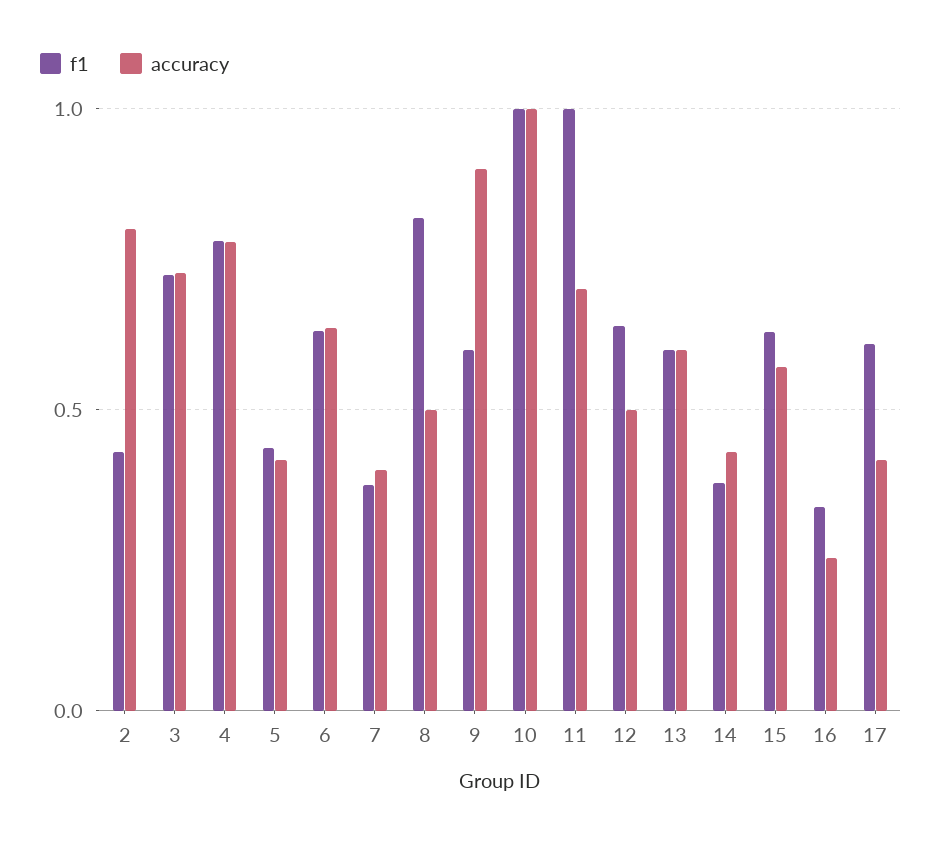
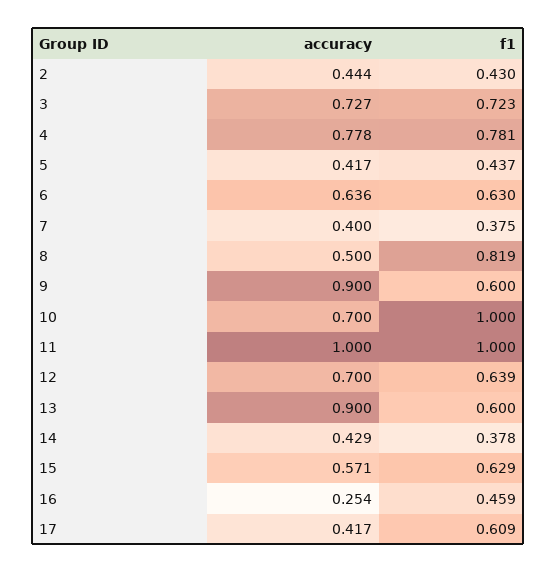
  {
    "f1": {
      "2": 0.43,
      "3": 0.723,
      "4": 0.781,
      "5": 0.437,
      "6": 0.63,
      "7": 0.375,
      "8": 0.819,
      "9": 0.6,
      "10": 1,
      "11": 1,
      "12": 0.639,
      "13": 0.6,
      "14": 0.378,
      "15": 0.629,
-     "16": 0.35,
+     "16": 0.459,
      "17": 0.609
    },
    "accuracy": {
-     "2": 0.8,
+     "2": 0.444,
      "3": 0.727,
      "4": 0.778,
      "5": 0.417,
      "6": 0.636,
      "7": 0.4,
      "8": 0.5,
      "9": 0.9,
-     "10": 1,
+     "10": 0.7,
-     "11": 0.7,
+     "11": 1,
-     "12": 0.5,
+     "12": 0.7,
-     "13": 0.6,
+     "13": 0.9,
      "14": 0.429,
      "15": 0.571,
      "16": 0.254,
      "17": 0.417
    }
  }

